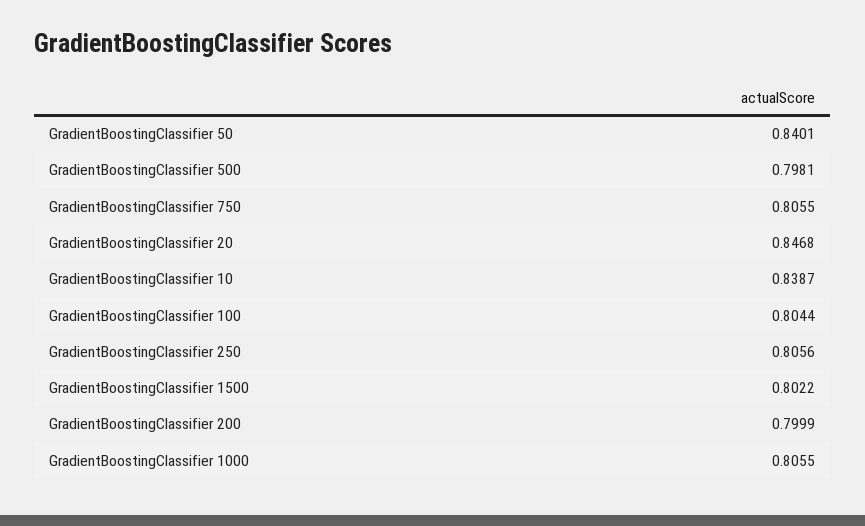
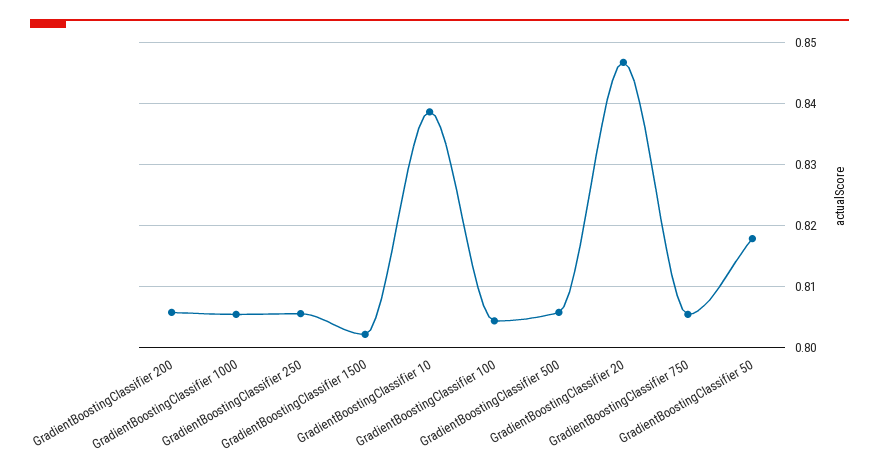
  {
-   "GradientBoostingClassifier 50": 0.8401,
+   "GradientBoostingClassifier 50": 0.818,
-   "GradientBoostingClassifier 500": 0.7981,
+   "GradientBoostingClassifier 500": 0.806,
    "GradientBoostingClassifier 750": 0.8055,
    "GradientBoostingClassifier 20": 0.8468,
    "GradientBoostingClassifier 10": 0.8387,
    "GradientBoostingClassifier 100": 0.8044,
    "GradientBoostingClassifier 250": 0.8056,
    "GradientBoostingClassifier 1500": 0.8022,
-   "GradientBoostingClassifier 200": 0.7999,
+   "GradientBoostingClassifier 200": 0.806,
    "GradientBoostingClassifier 1000": 0.8055
  }

